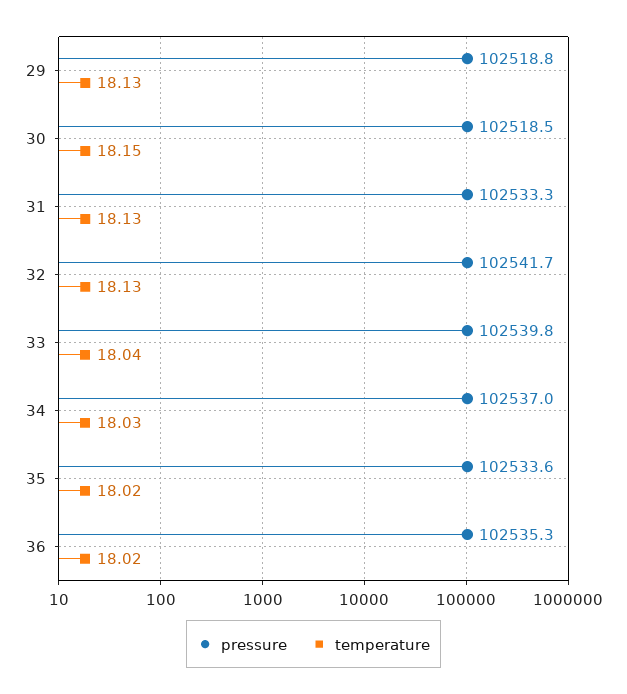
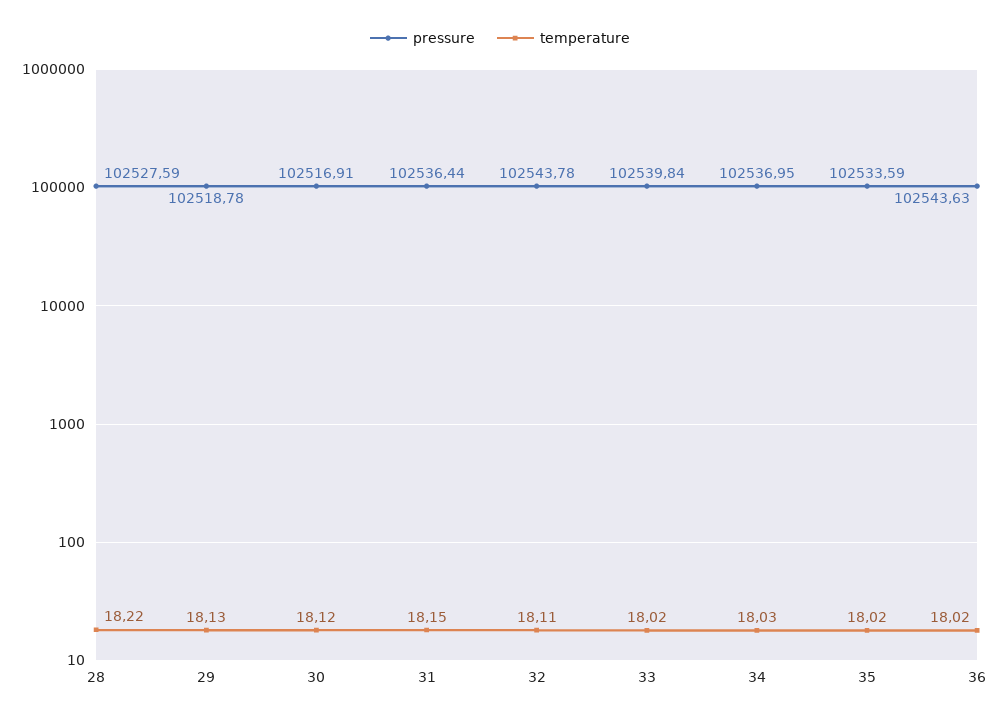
  {
    "pressure": {
      "29": 102518.78,
-     "30": 102518.5,
+     "30": 102516.91,
-     "31": 102533.3,
+     "31": 102536.44,
-     "32": 102541.7,
+     "32": 102543.78,
      "33": 102539.84,
      "34": 102536.95,
      "35": 102533.59,
-     "36": 102535.3
+     "36": 102543.63,
+     "28": 102527.59
    },
    "temperature": {
      "29": 18.13,
-     "30": 18.15,
+     "30": 18.12,
-     "31": 18.13,
+     "31": 18.15,
-     "32": 18.13,
+     "32": 18.11,
-     "33": 18.04,
+     "33": 18.02,
      "34": 18.03,
      "35": 18.02,
-     "36": 18.02
+     "36": 18.02,
+     "28": 18.22
    }
  }

